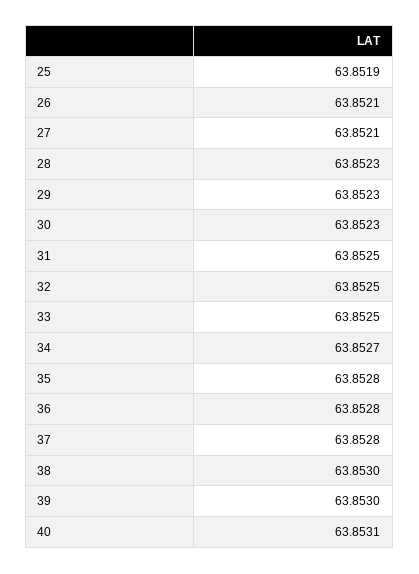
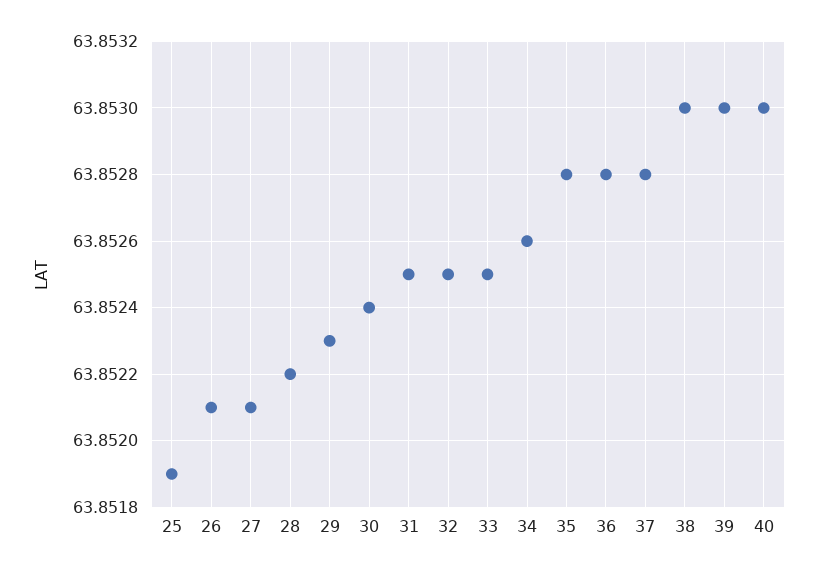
  {
    "25": 63.8519,
    "26": 63.8521,
    "27": 63.8521,
-   "28": 63.8523,
+   "28": 63.8522,
    "29": 63.8523,
-   "30": 63.8523,
+   "30": 63.8524,
    "31": 63.8525,
    "32": 63.8525,
    "33": 63.8525,
-   "34": 63.8527,
+   "34": 63.8526,
    "35": 63.8528,
    "36": 63.8528,
    "37": 63.8528,
    "38": 63.853,
    "39": 63.853,
-   "40": 63.8531
+   "40": 63.853
  }

